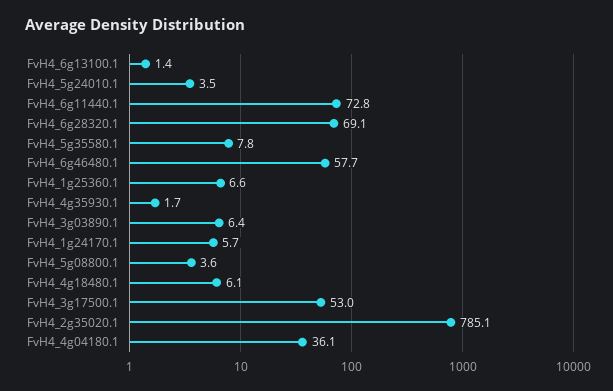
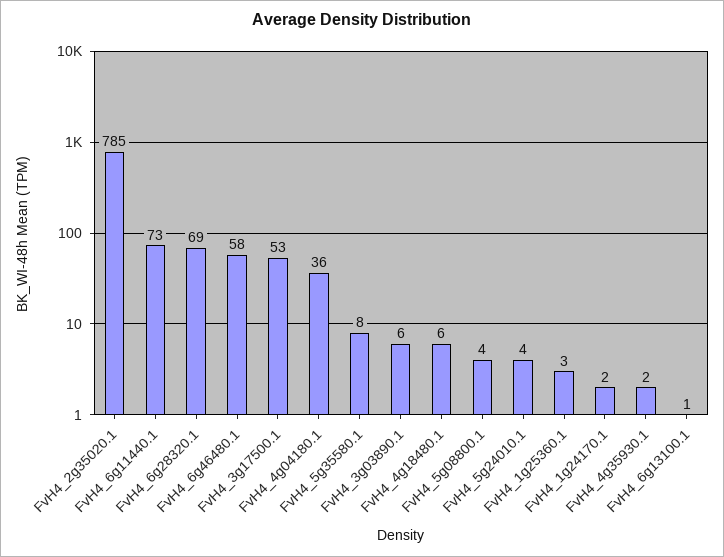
  {
    "FvH4_6g13100.1": 1.4,
    "FvH4_5g24010.1": 3.5,
    "FvH4_6g11440.1": 72.8,
    "FvH4_6g28320.1": 69.1,
    "FvH4_5g35580.1": 7.8,
    "FvH4_6g46480.1": 57.7,
-   "FvH4_1g25360.1": 6.6,
+   "FvH4_1g25360.1": 3,
    "FvH4_4g35930.1": 1.7,
    "FvH4_3g03890.1": 6.4,
-   "FvH4_1g24170.1": 5.7,
+   "FvH4_1g24170.1": 2,
    "FvH4_5g08800.1": 3.6,
    "FvH4_4g18480.1": 6.1,
    "FvH4_3g17500.1": 53,
    "FvH4_2g35020.1": 785.1,
    "FvH4_4g04180.1": 36.1
  }

